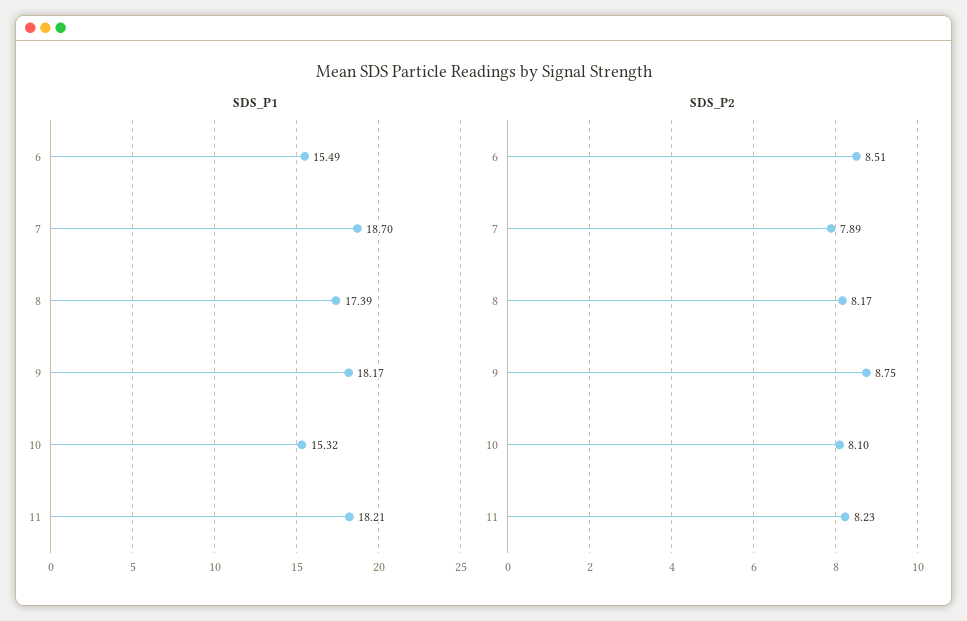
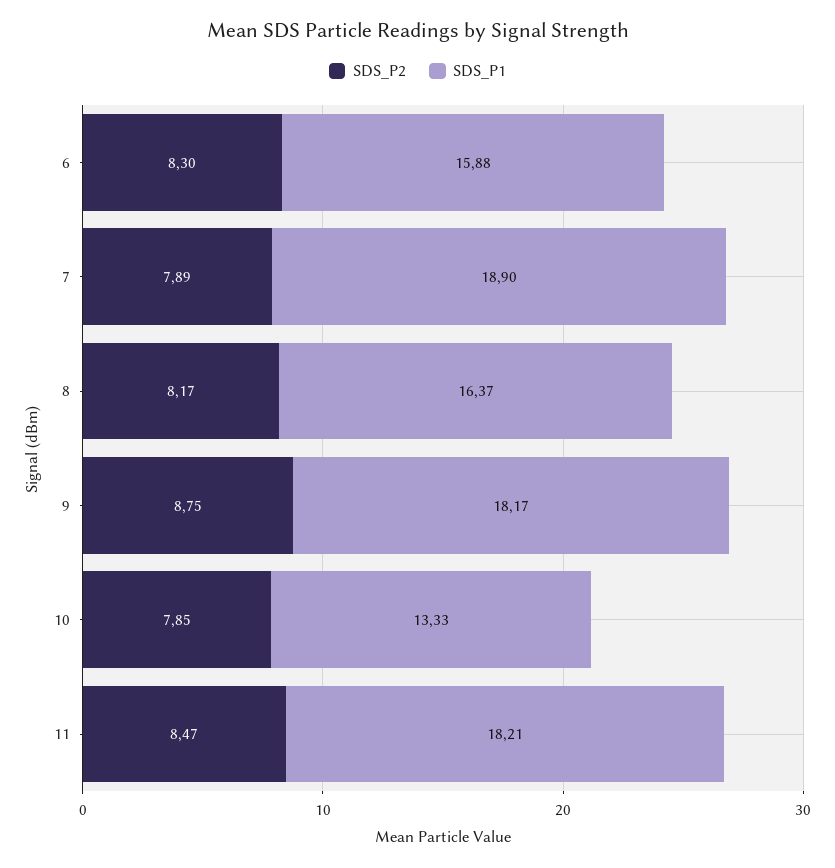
  {
    "SDS_P1": {
-     "6": 15.49,
+     "6": 15.88,
-     "7": 18.7,
+     "7": 18.9,
-     "8": 17.39,
+     "8": 16.37,
      "9": 18.17,
-     "10": 15.32,
+     "10": 13.33,
      "11": 18.21
    },
    "SDS_P2": {
-     "6": 8.51,
+     "6": 8.3,
      "7": 7.89,
      "8": 8.17,
      "9": 8.75,
-     "10": 8.1,
+     "10": 7.85,
-     "11": 8.23
+     "11": 8.47
    }
  }

